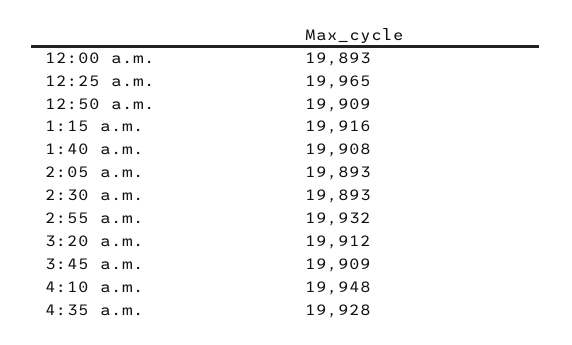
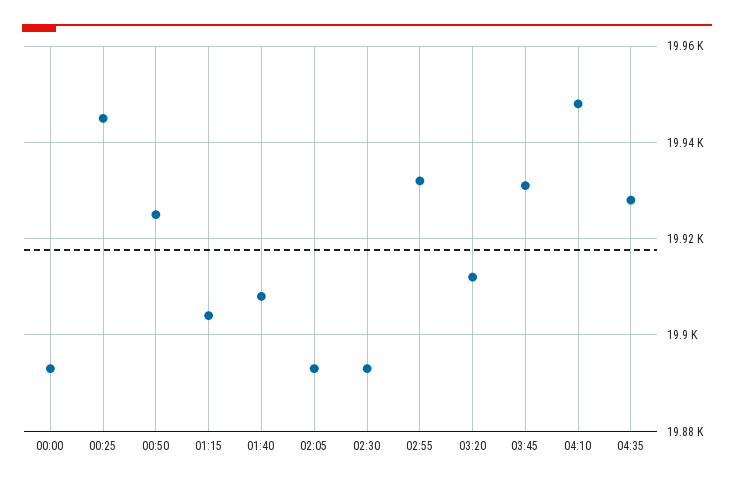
  {
    "12:00 a.m.": 19893,
-   "12:25 a.m.": 19965,
+   "12:25 a.m.": 19945,
-   "12:50 a.m.": 19909,
+   "12:50 a.m.": 19925,
-   "1:15 a.m.": 19916,
+   "1:15 a.m.": 19905,
    "1:40 a.m.": 19908,
    "2:05 a.m.": 19893,
    "2:30 a.m.": 19893,
    "2:55 a.m.": 19932,
    "3:20 a.m.": 19912,
-   "3:45 a.m.": 19909,
+   "3:45 a.m.": 19930,
    "4:10 a.m.": 19948,
    "4:35 a.m.": 19928
  }

